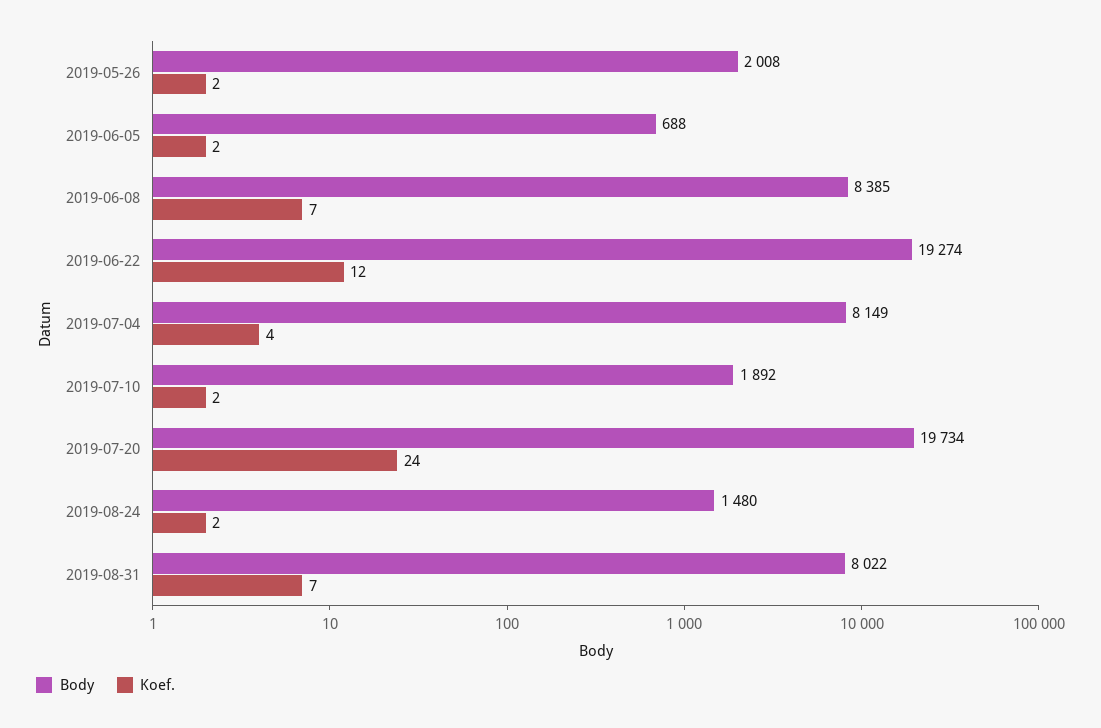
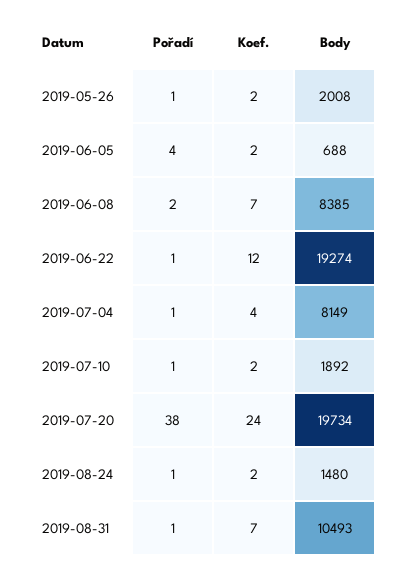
  {
    "Body": {
      "2019-05-26": 2008,
      "2019-06-05": 688,
      "2019-06-08": 8385,
      "2019-06-22": 19274,
      "2019-07-04": 8149,
      "2019-07-10": 1892,
      "2019-07-20": 19734,
      "2019-08-24": 1480,
-     "2019-08-31": 8022
+     "2019-08-31": 10493
    },
    "Koef.": {
      "2019-05-26": 2,
      "2019-06-05": 2,
      "2019-06-08": 7,
      "2019-06-22": 12,
      "2019-07-04": 4,
      "2019-07-10": 2,
      "2019-07-20": 24,
      "2019-08-24": 2,
      "2019-08-31": 7
-   }
+   },
+   "Pořadí": {
+     "2019-05-26": 1,
+     "2019-06-05": 4,
+     "2019-06-08": 2,
+     "2019-06-22": 1,
+     "2019-07-04": 1,
+     "2019-07-10": 1,
+     "2019-07-20": 38,
+     "2019-08-24": 1,
+     "2019-08-31": 1
+   }
  }

